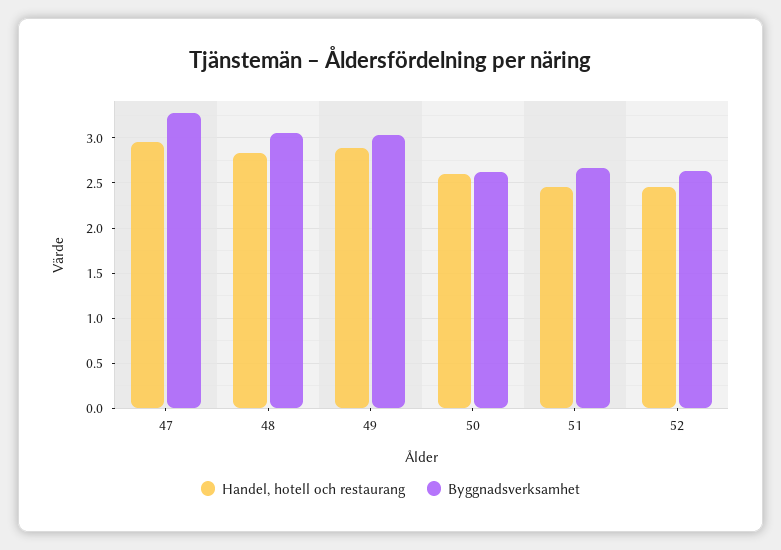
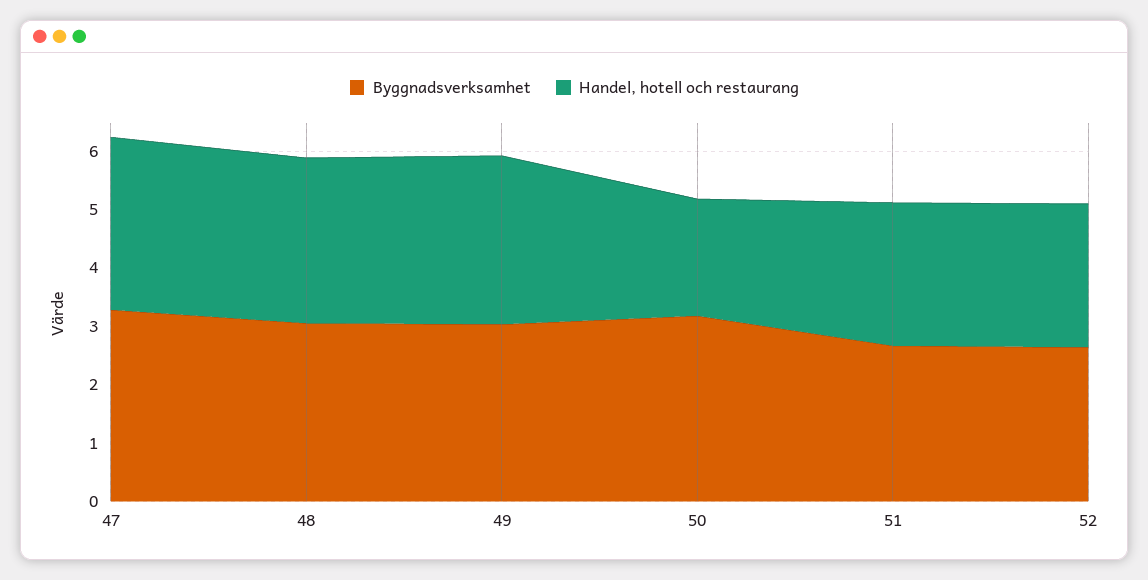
  {
    "Handel, hotell och restaurang": {
      "47": 3,
      "48": 2.8,
      "49": 2.9,
-     "50": 2.6,
+     "50": 2,
      "51": 2.5,
      "52": 2.5
    },
    "Byggnadsverksamhet": {
      "47": 3.3,
      "48": 3.1,
      "49": 3,
-     "50": 2.6,
+     "50": 3.2,
      "51": 2.7,
      "52": 2.6
    }
  }

